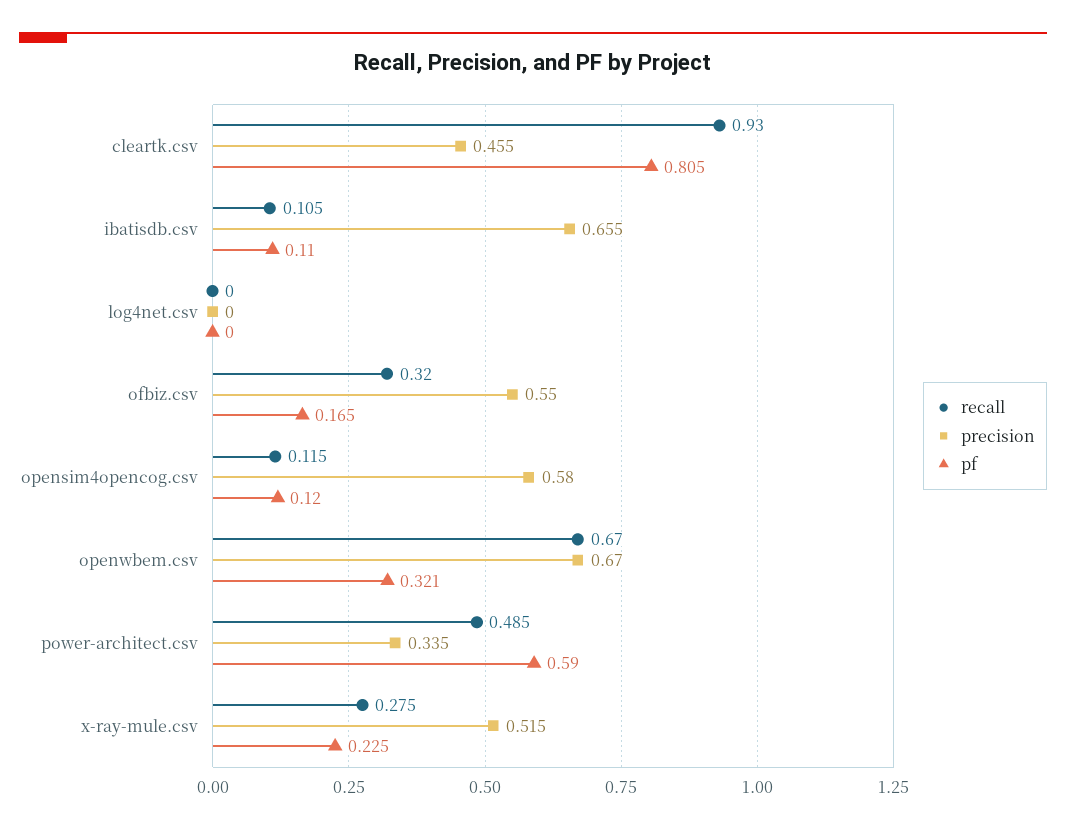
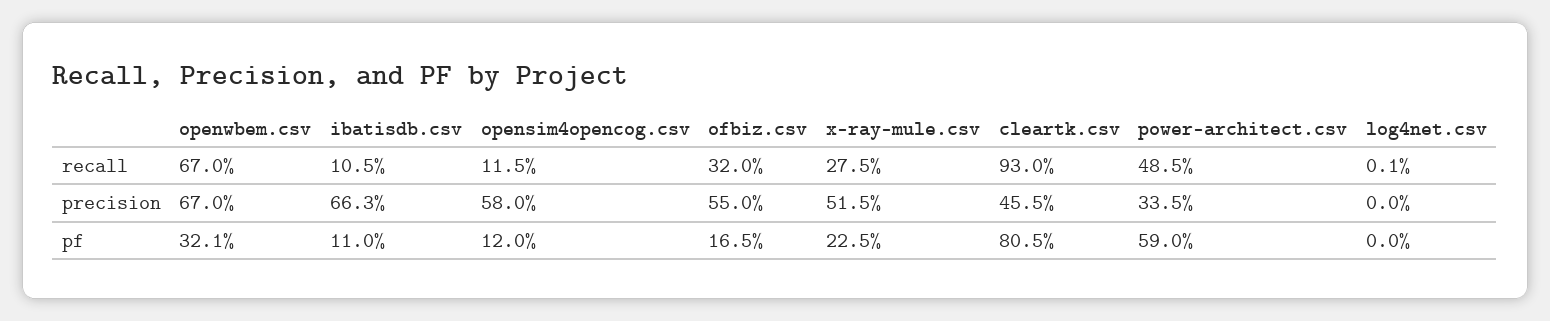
  {
    "recall": {
      "cleartk.csv": 0.93,
      "ibatisdb.csv": 0.105,
-     "log4net.csv": 0,
+     "log4net.csv": 0.001,
      "ofbiz.csv": 0.32,
      "opensim4opencog.csv": 0.115,
      "openwbem.csv": 0.67,
      "power-architect.csv": 0.485,
      "x-ray-mule.csv": 0.275
    },
    "precision": {
      "cleartk.csv": 0.455,
-     "ibatisdb.csv": 0.655,
+     "ibatisdb.csv": 0.663,
      "log4net.csv": 0,
      "ofbiz.csv": 0.55,
      "opensim4opencog.csv": 0.58,
      "openwbem.csv": 0.67,
      "power-architect.csv": 0.335,
      "x-ray-mule.csv": 0.515
    },
    "pf": {
      "cleartk.csv": 0.805,
      "ibatisdb.csv": 0.11,
      "log4net.csv": 0,
      "ofbiz.csv": 0.165,
      "opensim4opencog.csv": 0.12,
      "openwbem.csv": 0.321,
      "power-architect.csv": 0.59,
      "x-ray-mule.csv": 0.225
    }
  }

